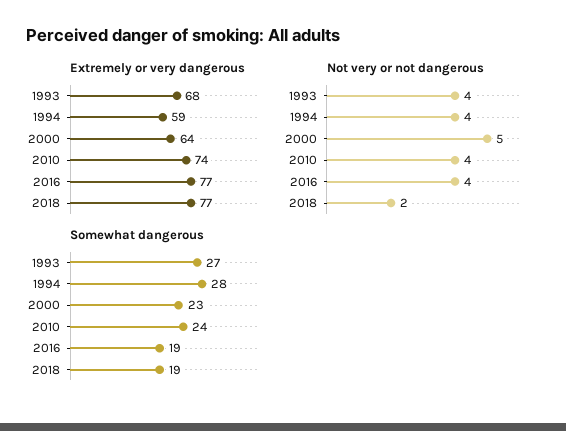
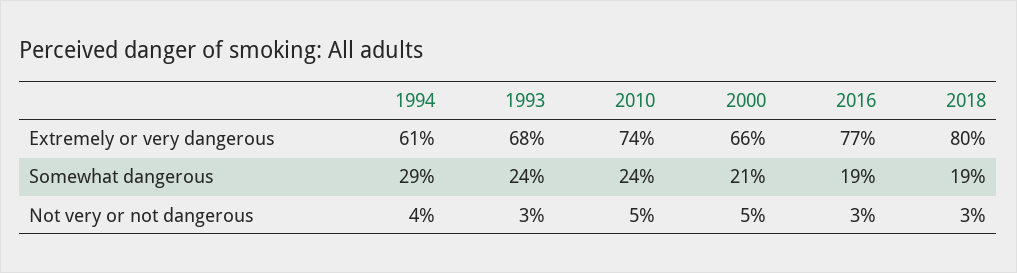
  {
    "Extremely or very dangerous": {
      "1993": 68,
-     "1994": 59,
+     "1994": 61,
-     "2000": 64,
+     "2000": 66,
      "2010": 74,
      "2016": 77,
-     "2018": 77
+     "2018": 80
    },
    "Not very or not dangerous": {
-     "1993": 4,
+     "1993": 3,
      "1994": 4,
      "2000": 5,
-     "2010": 4,
+     "2010": 5,
-     "2016": 4,
+     "2016": 3,
-     "2018": 2
+     "2018": 3
    },
    "Somewhat dangerous": {
-     "1993": 27,
+     "1993": 24,
-     "1994": 28,
+     "1994": 29,
-     "2000": 23,
+     "2000": 21,
      "2010": 24,
      "2016": 19,
      "2018": 19
    }
  }

